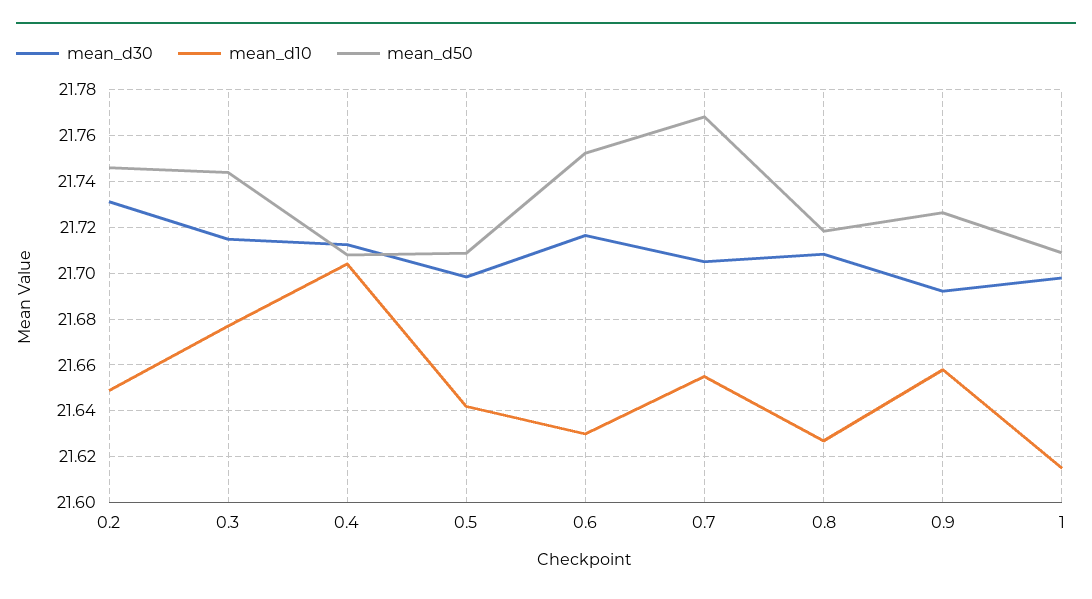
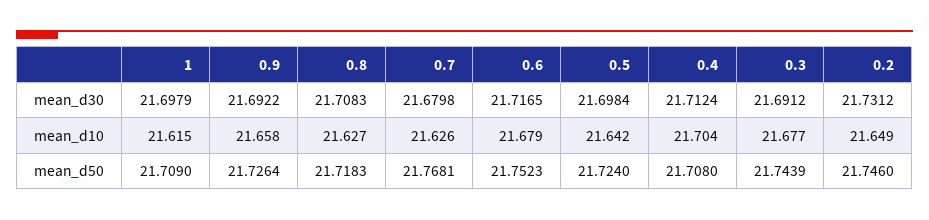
  {
    "mean_d30": {
      "0.2": 21.7312,
-     "0.3": 21.715,
+     "0.3": 21.6912,
      "0.4": 21.7124,
      "0.5": 21.6984,
      "0.6": 21.7165,
-     "0.7": 21.705,
+     "0.7": 21.6798,
      "0.8": 21.7083,
      "0.9": 21.6922,
      "1": 21.6979
    },
    "mean_d10": {
      "0.2": 21.649,
      "0.3": 21.677,
      "0.4": 21.704,
      "0.5": 21.642,
-     "0.6": 21.63,
+     "0.6": 21.679,
-     "0.7": 21.655,
+     "0.7": 21.626,
      "0.8": 21.627,
      "0.9": 21.658,
      "1": 21.615
    },
    "mean_d50": {
      "0.2": 21.746,
      "0.3": 21.7439,
      "0.4": 21.708,
-     "0.5": 21.71,
+     "0.5": 21.724,
      "0.6": 21.7523,
      "0.7": 21.7681,
      "0.8": 21.7183,
      "0.9": 21.7264,
      "1": 21.709
    }
  }

